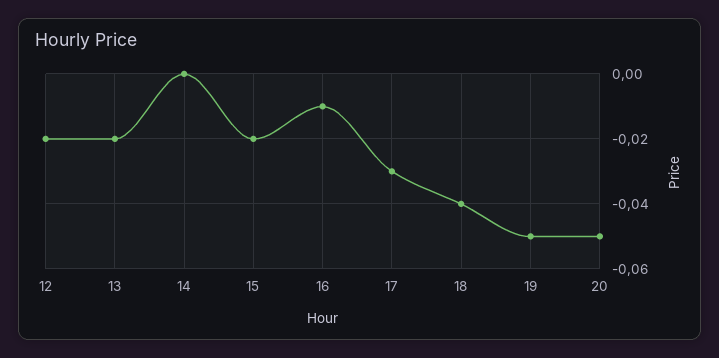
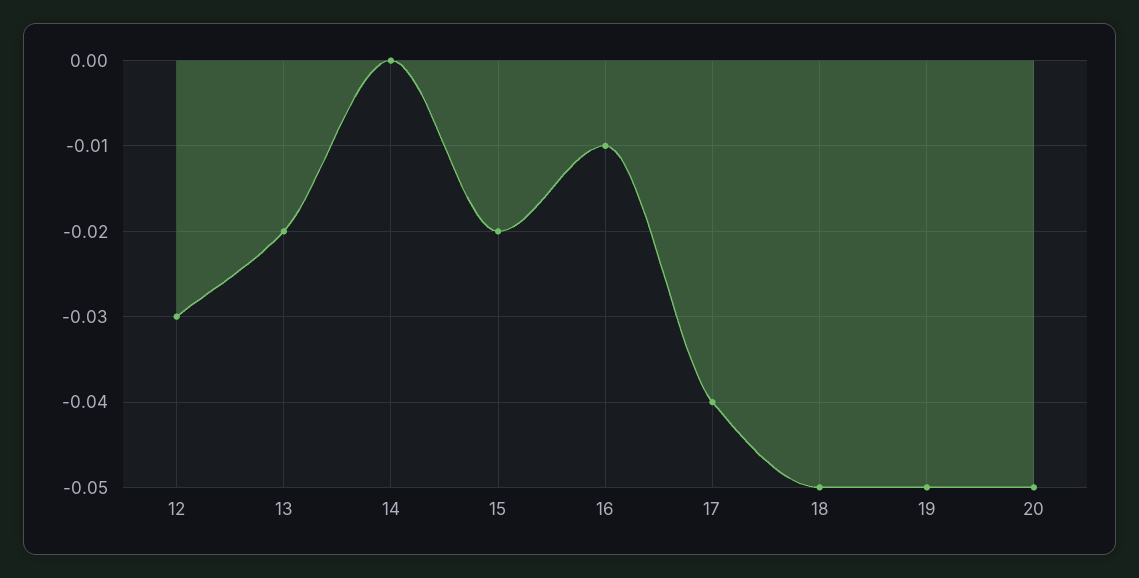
  {
-   "12": -0.02,
+   "12": -0.03,
    "13": -0.02,
    "14": 0,
    "15": -0.02,
    "16": -0.01,
-   "17": -0.03,
+   "17": -0.04,
-   "18": -0.04,
+   "18": -0.05,
    "19": -0.05,
    "20": -0.05
  }

